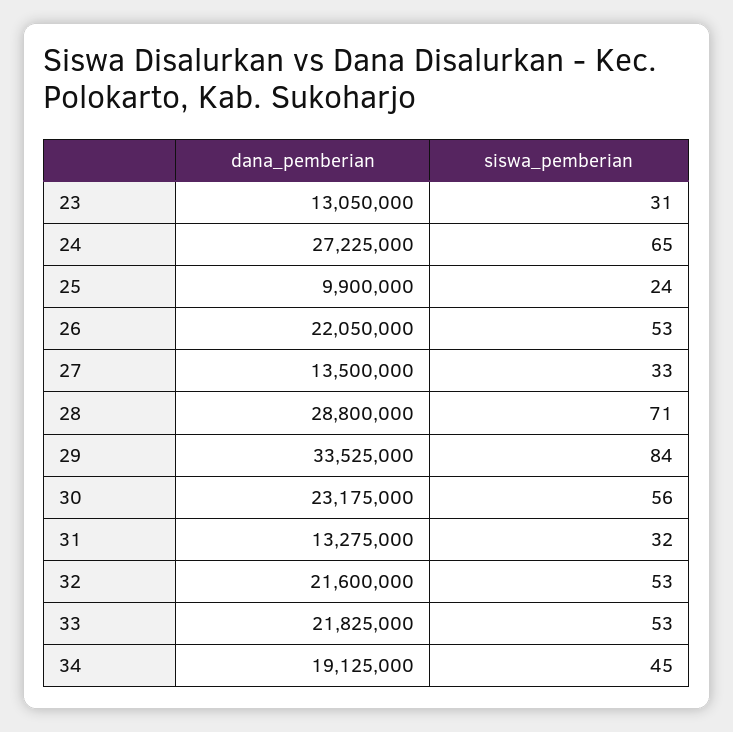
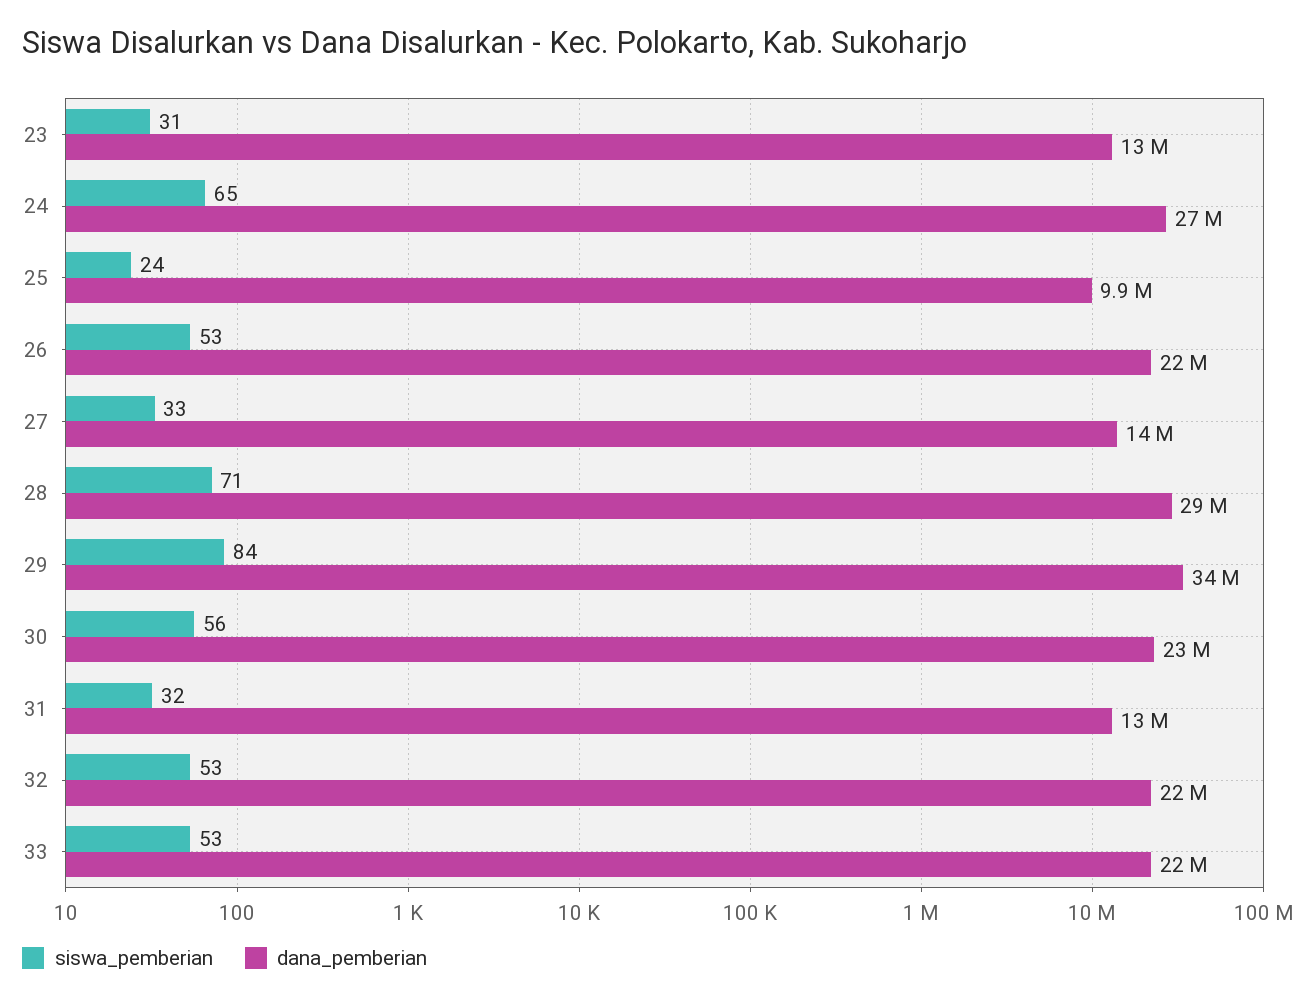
  {
    "dana_pemberian": {
      "23": 13050000,
      "24": 27225000,
      "25": 9900000,
      "26": 22050000,
      "27": 13500000,
      "28": 28800000,
      "29": 33525000,
      "30": 23175000,
      "31": 13275000,
      "32": 21600000,
-     "33": 21825000,
+     "33": 21825000
-     "34": 19125000
    },
    "siswa_pemberian": {
      "23": 31,
      "24": 65,
      "25": 24,
      "26": 53,
      "27": 33,
      "28": 71,
      "29": 84,
      "30": 56,
      "31": 32,
      "32": 53,
-     "33": 53,
+     "33": 53
-     "34": 45
    }
  }

